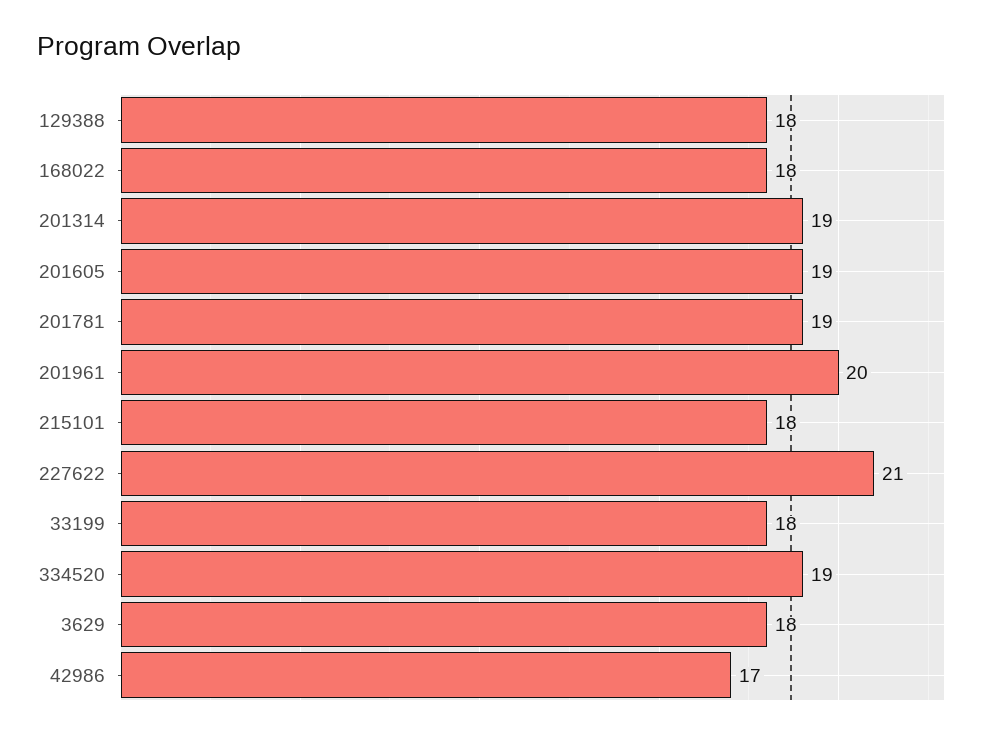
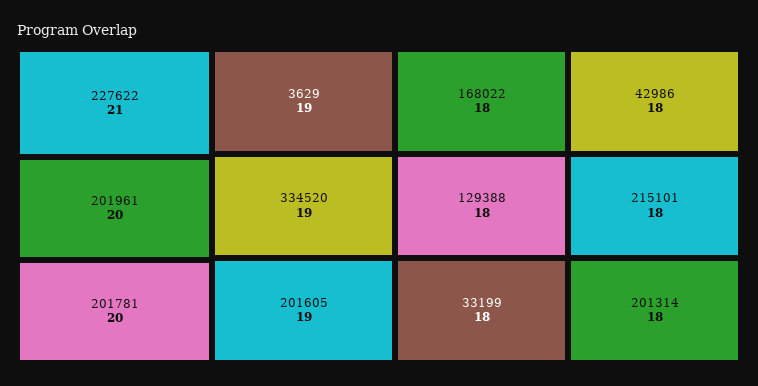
  {
    "129388": 18,
    "168022": 18,
-   "201314": 19,
+   "201314": 18,
    "201605": 19,
-   "201781": 19,
+   "201781": 20,
    "201961": 20,
    "215101": 18,
    "227622": 21,
    "33199": 18,
    "334520": 19,
-   "3629": 18,
+   "3629": 19,
-   "42986": 17
+   "42986": 18
  }

